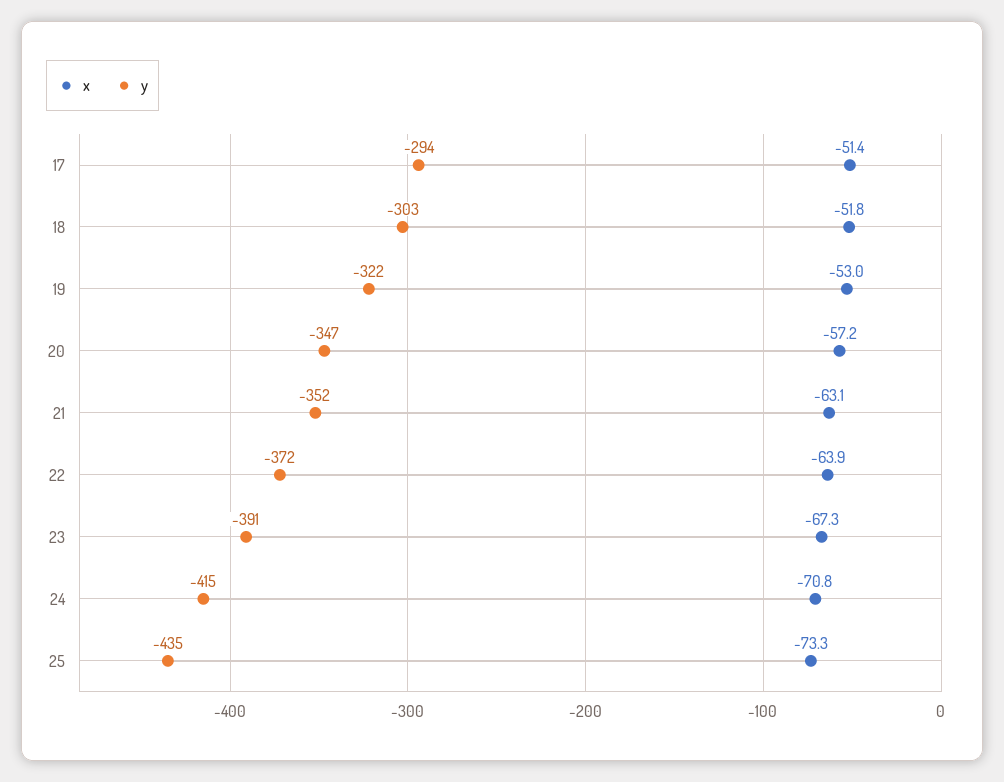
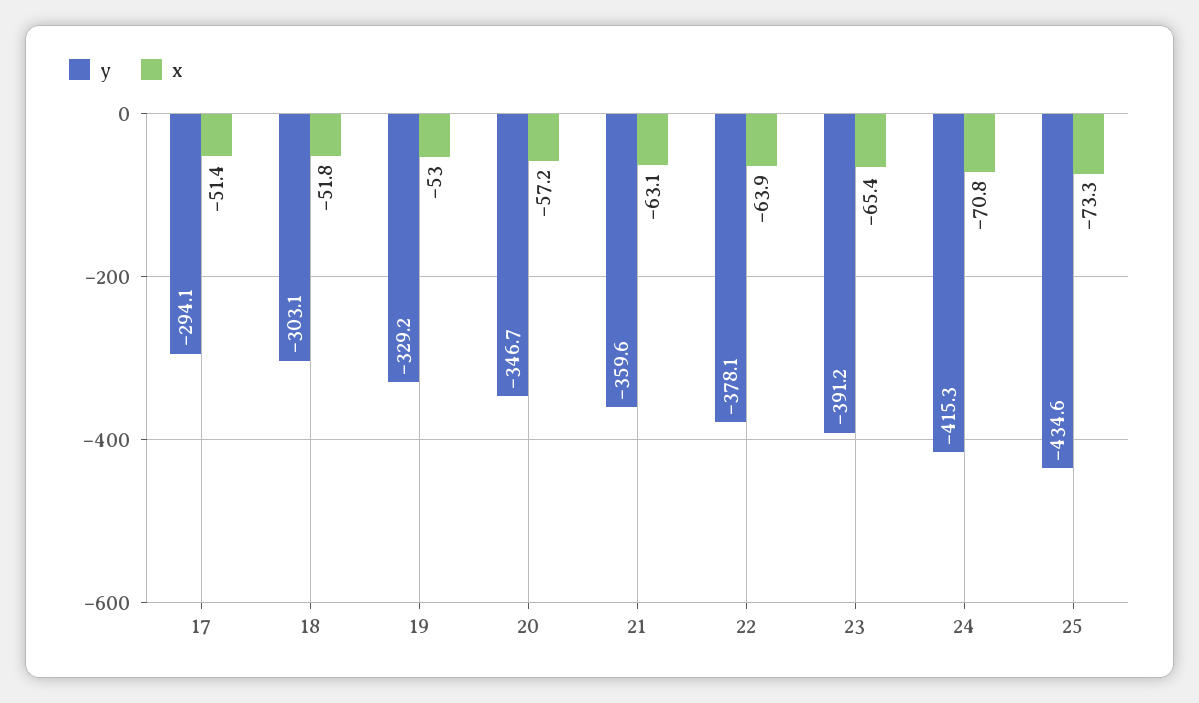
  {
    "x": {
      "17": -51.4,
      "18": -51.8,
      "19": -53,
      "20": -57.2,
      "21": -63.1,
      "22": -63.9,
-     "23": -67.3,
+     "23": -65.4,
      "24": -70.8,
      "25": -73.3
    },
    "y": {
      "17": -294.1,
      "18": -303.1,
-     "19": -322,
+     "19": -329.2,
      "20": -346.7,
-     "21": -352,
+     "21": -359.6,
-     "22": -372,
+     "22": -378.1,
      "23": -391.2,
      "24": -415.3,
      "25": -434.6
    }
  }

